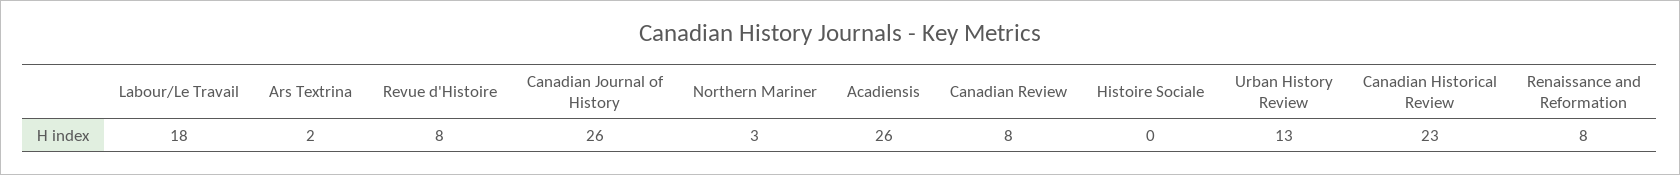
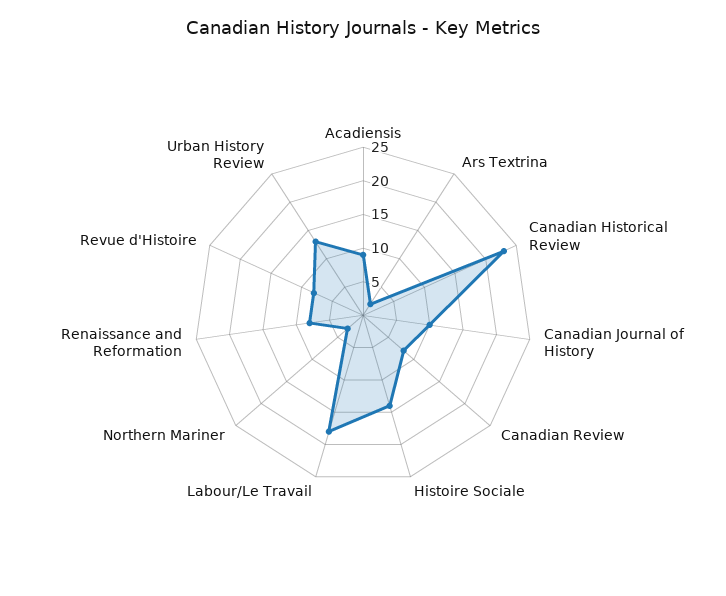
  {
    "Labour/Le Travail": 18,
    "Ars Textrina": 2,
    "Revue d'Histoire": 8,
-   "Canadian Journal of History": 26,
+   "Canadian Journal of History": 10,
    "Northern Mariner": 3,
-   "Acadiensis": 26,
+   "Acadiensis": 10,
    "Canadian Review": 8,
-   "Histoire Sociale": 0,
+   "Histoire Sociale": 15,
    "Urban History Review": 13,
    "Canadian Historical Review": 23,
    "Renaissance and Reformation": 8
  }

